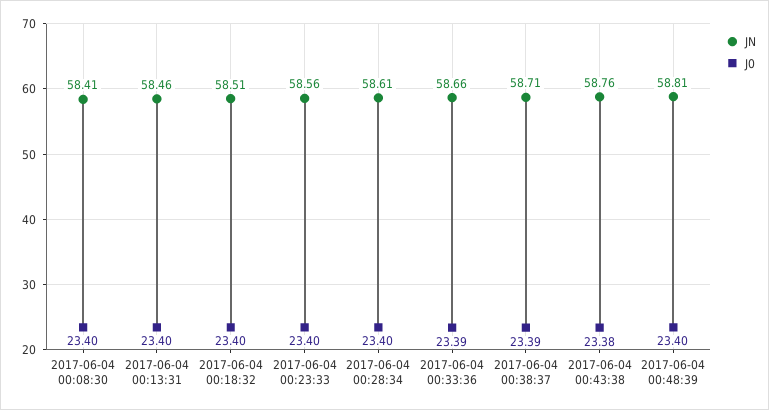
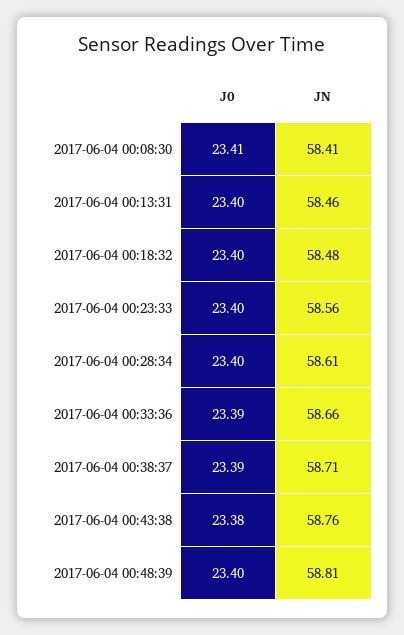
  {
    "JN": {
      "2017-06-04 00:08:30": 58.41,
      "2017-06-04 00:13:31": 58.46,
-     "2017-06-04 00:18:32": 58.51,
+     "2017-06-04 00:18:32": 58.48,
      "2017-06-04 00:23:33": 58.56,
      "2017-06-04 00:28:34": 58.61,
      "2017-06-04 00:33:36": 58.66,
      "2017-06-04 00:38:37": 58.71,
      "2017-06-04 00:43:38": 58.76,
      "2017-06-04 00:48:39": 58.81
    },
    "J0": {
-     "2017-06-04 00:08:30": 23.4,
+     "2017-06-04 00:08:30": 23.41,
      "2017-06-04 00:13:31": 23.4,
      "2017-06-04 00:18:32": 23.4,
      "2017-06-04 00:23:33": 23.4,
      "2017-06-04 00:28:34": 23.4,
      "2017-06-04 00:33:36": 23.39,
      "2017-06-04 00:38:37": 23.39,
      "2017-06-04 00:43:38": 23.38,
      "2017-06-04 00:48:39": 23.4
    }
  }

